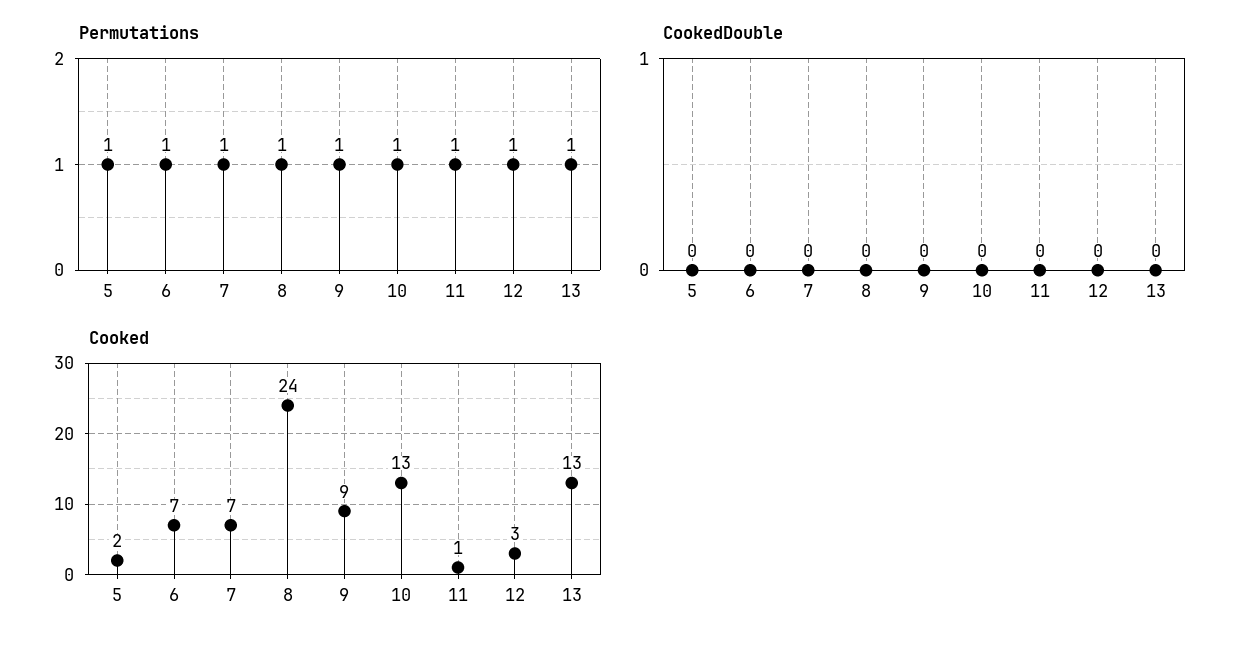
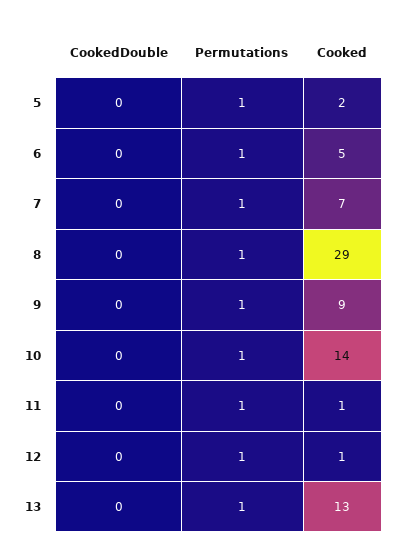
  {
    "Permutations": {
      "5": 1,
      "6": 1,
      "7": 1,
      "8": 1,
      "9": 1,
      "10": 1,
      "11": 1,
      "12": 1,
      "13": 1
    },
    "CookedDouble": {
      "5": 0,
      "6": 0,
      "7": 0,
      "8": 0,
      "9": 0,
      "10": 0,
      "11": 0,
      "12": 0,
      "13": 0
    },
    "Cooked": {
      "5": 2,
-     "6": 7,
+     "6": 5,
      "7": 7,
-     "8": 24,
+     "8": 29,
      "9": 9,
-     "10": 13,
+     "10": 14,
      "11": 1,
-     "12": 3,
+     "12": 1,
      "13": 13
    }
  }

